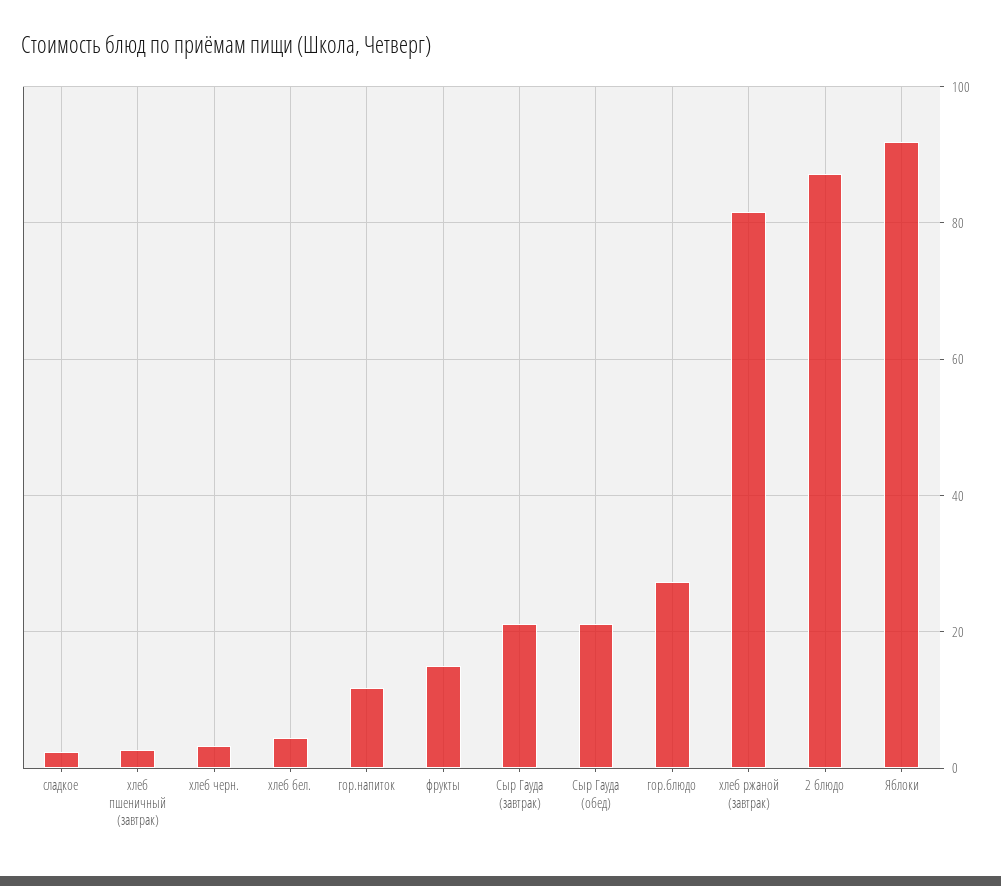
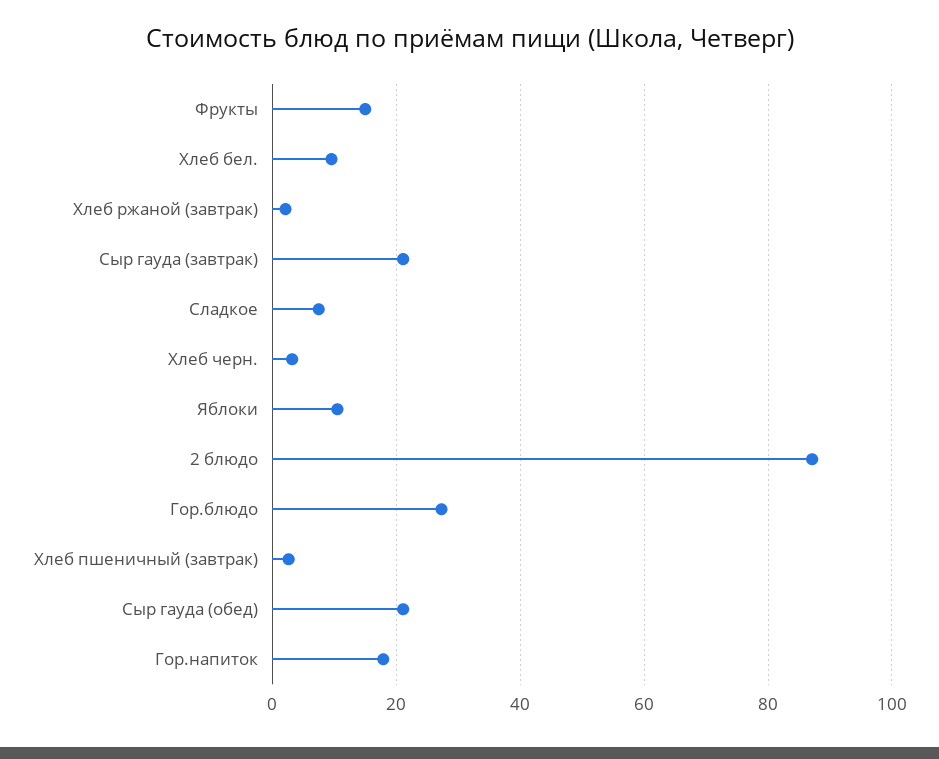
  {
-   "сладкое": 2,
+   "сладкое": 8,
    "хлеб пшеничный (завтрак)": 2,
    "хлеб черн.": 4,
-   "хлеб бел.": 4,
+   "хлеб бел.": 10,
-   "гор.напиток": 12,
+   "гор.напиток": 18,
    "фрукты": 16,
    "Сыр Гауда (завтрак)": 22,
    "Сыр Гауда (обед)": 22,
    "гор.блюдо": 28,
-   "хлеб ржаной (завтрак)": 82,
+   "хлеб ржаной (завтрак)": 2,
    "2 блюдо": 88,
-   "Яблоки": 92
+   "Яблоки": 10
  }

